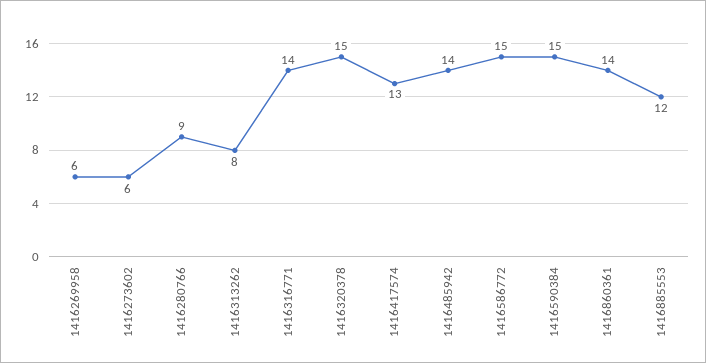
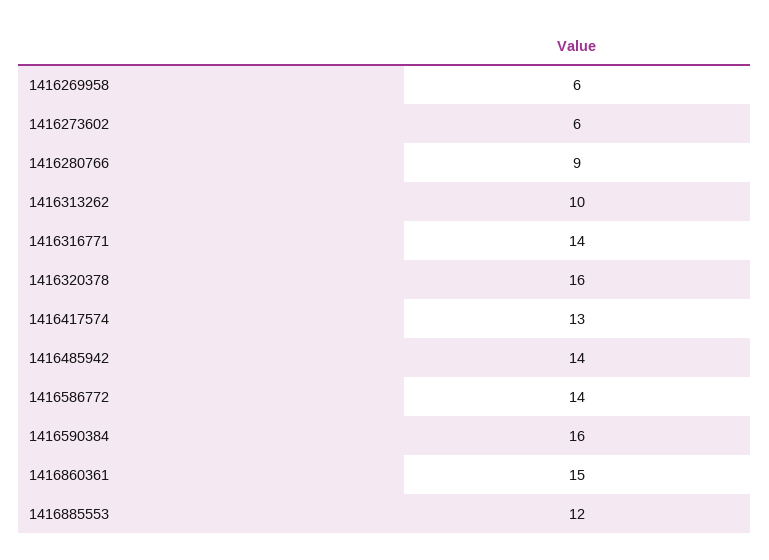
  {
    "1416269958": 6,
    "1416273602": 6,
    "1416280766": 9,
-   "1416313262": 8,
+   "1416313262": 10,
    "1416316771": 14,
-   "1416320378": 15,
+   "1416320378": 16,
    "1416417574": 13,
    "1416485942": 14,
-   "1416586772": 15,
+   "1416586772": 14,
-   "1416590384": 15,
+   "1416590384": 16,
-   "1416860361": 14,
+   "1416860361": 15,
    "1416885553": 12
  }

